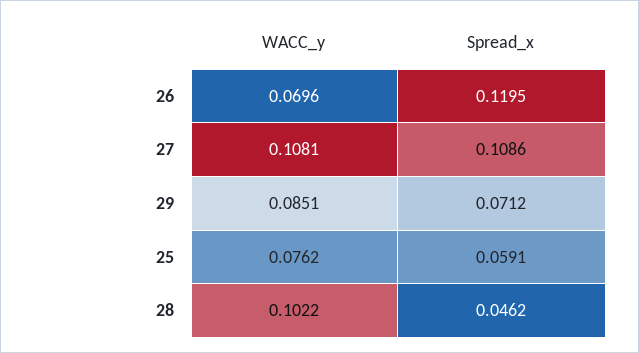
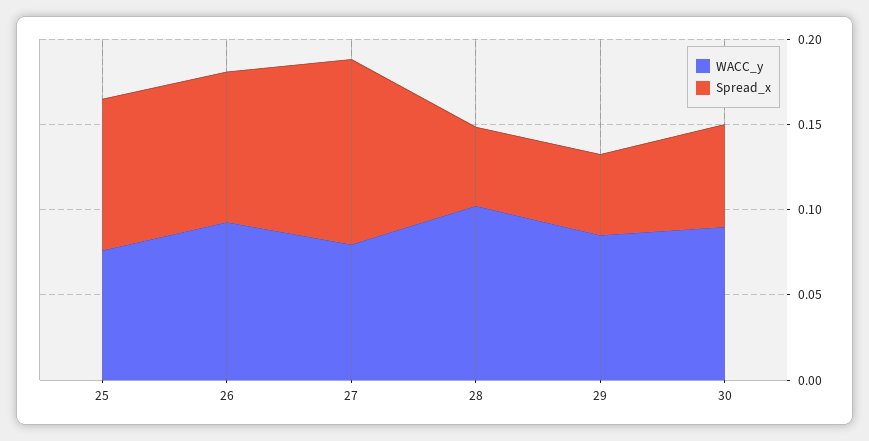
  {
    "WACC_y": {
-     "26": 0.0696,
+     "26": 0.09,
-     "27": 0.1081,
+     "27": 0.08,
      "29": 0.0851,
      "25": 0.0762,
-     "28": 0.1022
+     "28": 0.1022,
+     "30": 0.09
    },
    "Spread_x": {
-     "26": 0.1195,
+     "26": 0.09,
      "27": 0.1086,
-     "29": 0.0712,
+     "29": 0.05,
-     "25": 0.0591,
+     "25": 0.09,
-     "28": 0.0462
+     "28": 0.0462,
+     "30": 0.06
    }
  }

